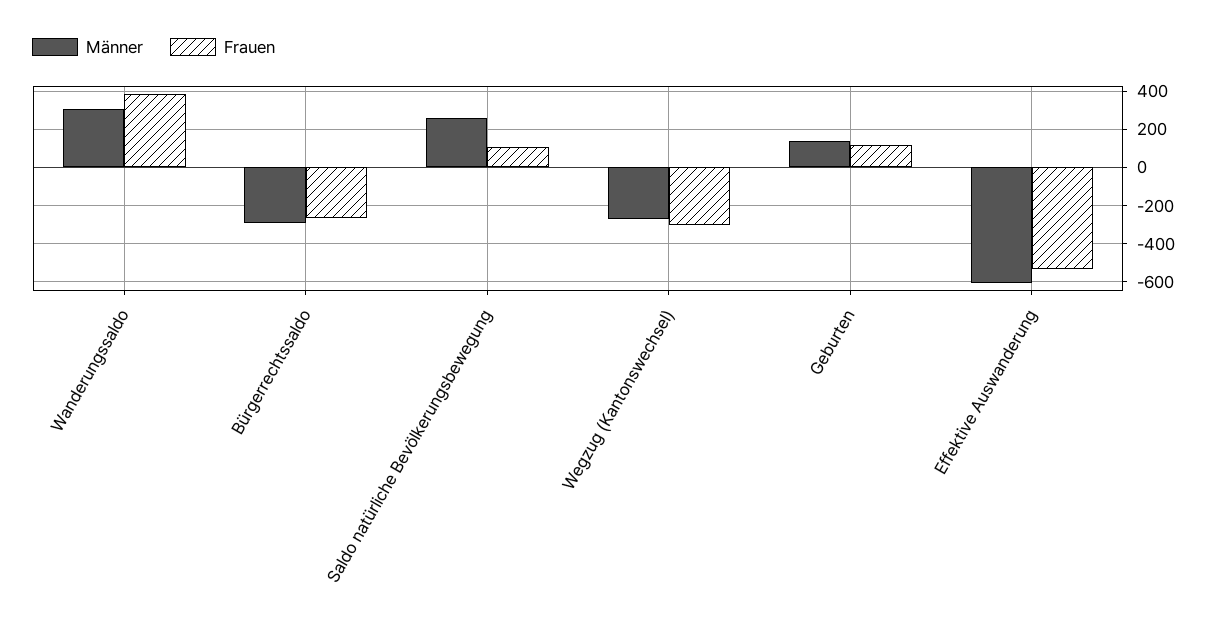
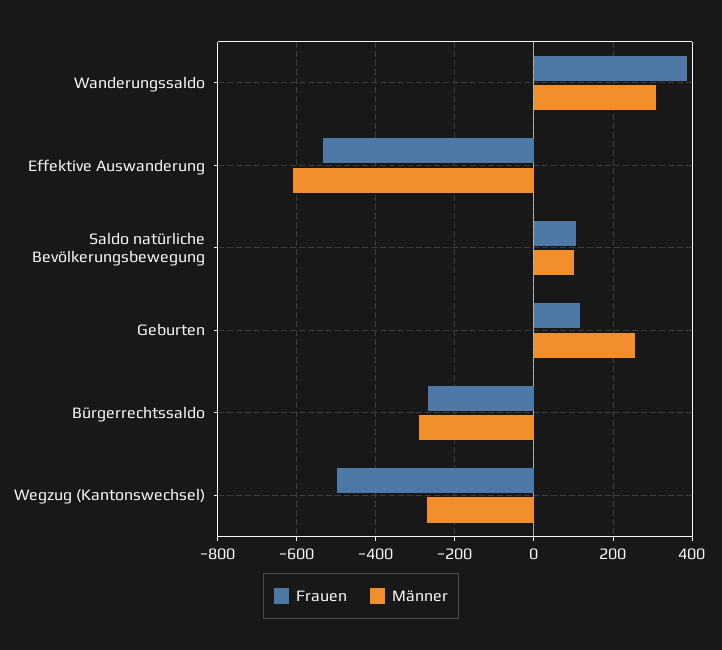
  {
    "Männer": {
      "Wanderungssaldo": 300,
      "Bürgerrechtssaldo": -300,
-     "Saldo natürliche Bevölkerungsbewegung": 250,
+     "Saldo natürliche Bevölkerungsbewegung": 100,
      "Wegzug (Kantonswechsel)": -280,
-     "Geburten": 150,
+     "Geburten": 260,
      "Effektive Auswanderung": -600
    },
    "Frauen": {
      "Wanderungssaldo": 380,
      "Bürgerrechtssaldo": -260,
      "Saldo natürliche Bevölkerungsbewegung": 100,
-     "Wegzug (Kantonswechsel)": -300,
+     "Wegzug (Kantonswechsel)": -500,
      "Geburten": 120,
      "Effektive Auswanderung": -540
    }
  }

